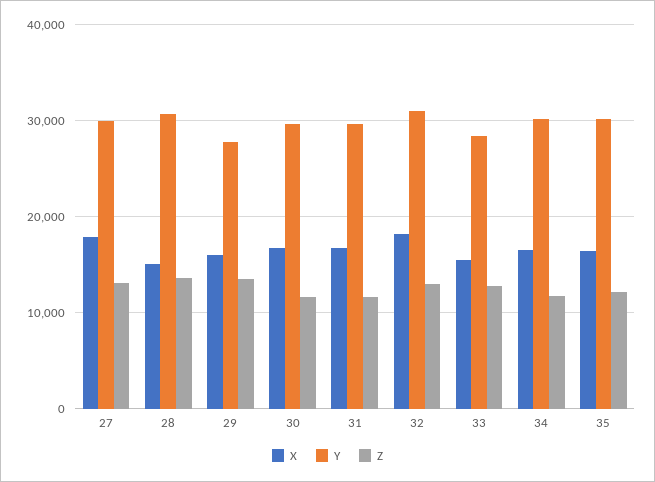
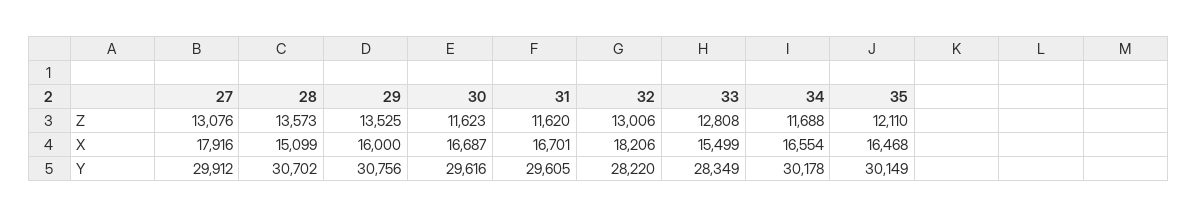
  {
    "X": {
      "27": 17916,
      "28": 15099,
      "29": 16000,
      "30": 16687,
      "31": 16701,
      "32": 18206,
      "33": 15499,
      "34": 16554,
      "35": 16468
    },
    "Y": {
      "27": 29912,
      "28": 30702,
-     "29": 28000,
+     "29": 30756,
      "30": 29616,
      "31": 29605,
-     "32": 31000,
+     "32": 28220,
      "33": 28349,
      "34": 30178,
      "35": 30149
    },
    "Z": {
      "27": 13076,
      "28": 13573,
      "29": 13525,
      "30": 11623,
      "31": 11620,
      "32": 13006,
      "33": 12808,
      "34": 11688,
      "35": 12110
    }
  }

